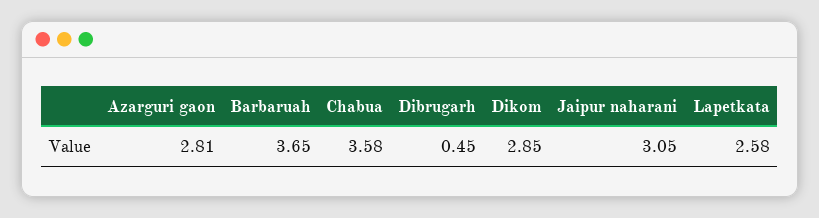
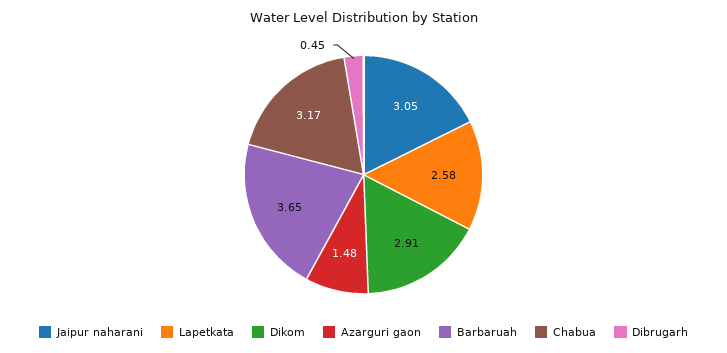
  {
-   "Azarguri gaon": 2.81,
+   "Azarguri gaon": 1.48,
    "Barbaruah": 3.65,
-   "Chabua": 3.58,
+   "Chabua": 3.17,
    "Dibrugarh": 0.45,
-   "Dikom": 2.85,
+   "Dikom": 2.91,
    "Jaipur naharani": 3.05,
    "Lapetkata": 2.58
  }

